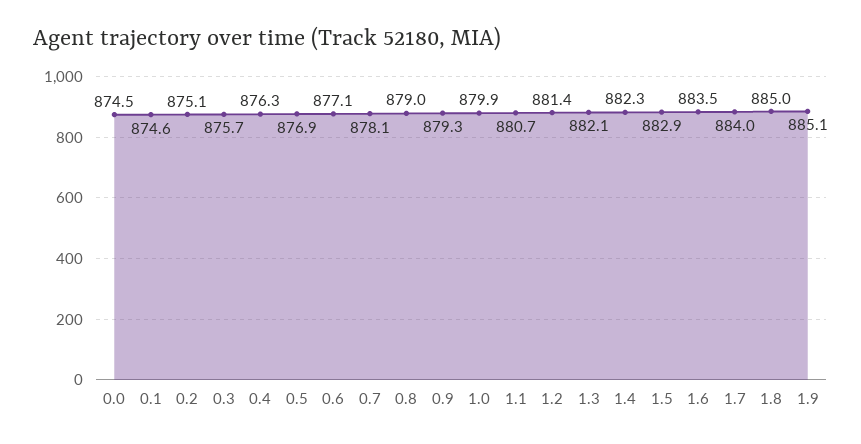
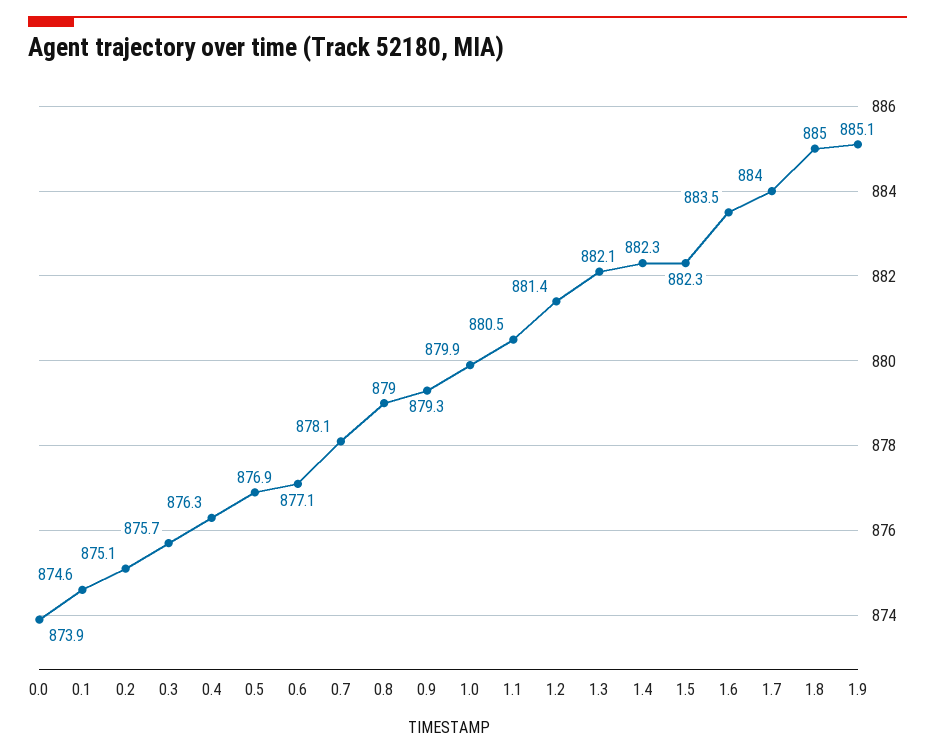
  {
-   "0.0": 874.5,
+   "0.0": 873.9,
    "0.1": 874.6,
    "0.2": 875.1,
    "0.3": 875.7,
    "0.4": 876.3,
    "0.5": 876.9,
    "0.6": 877.1,
    "0.7": 878.1,
    "0.8": 879,
    "0.9": 879.3,
    "1.0": 879.9,
-   "1.1": 880.7,
+   "1.1": 880.5,
    "1.2": 881.4,
    "1.3": 882.1,
    "1.4": 882.3,
-   "1.5": 882.9,
+   "1.5": 882.3,
    "1.6": 883.5,
    "1.7": 884,
    "1.8": 885,
    "1.9": 885.1
  }

